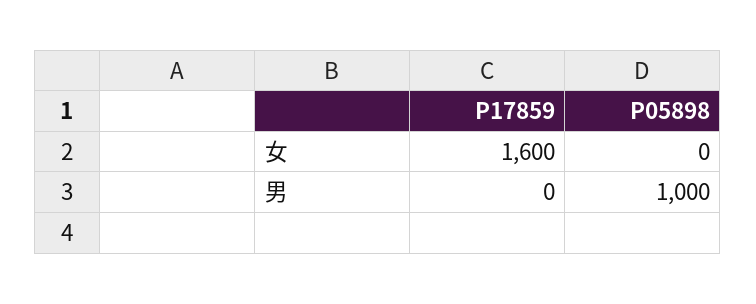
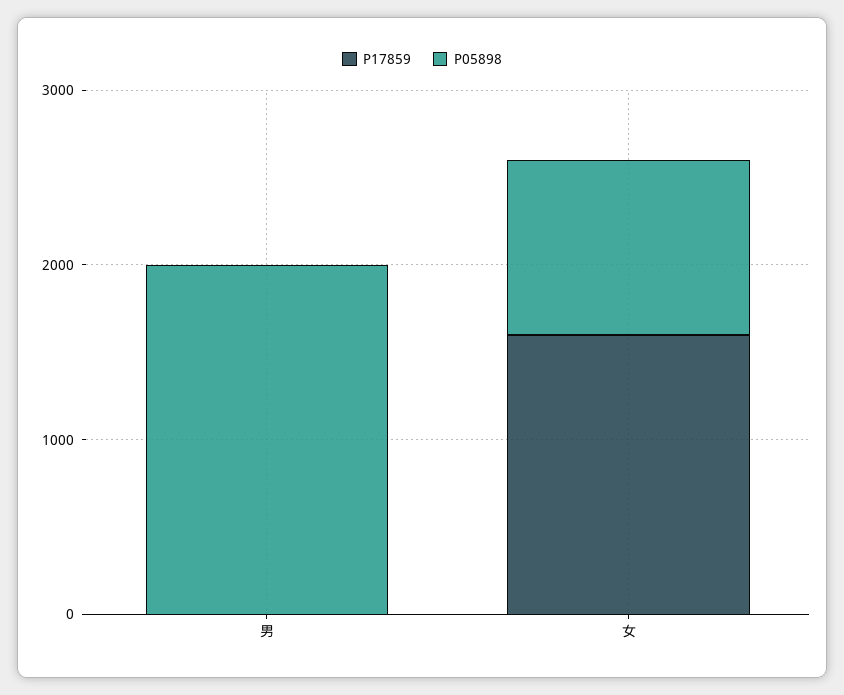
  {
    "P17859": {
      "女": 1600,
      "男": 0
    },
    "P05898": {
-     "女": 0,
+     "女": 1000,
-     "男": 1000
+     "男": 2000
    }
  }

